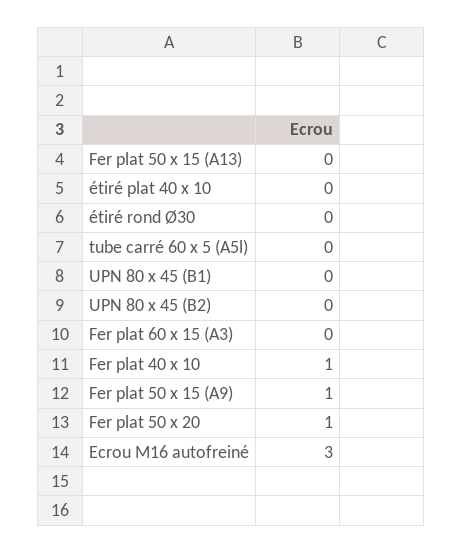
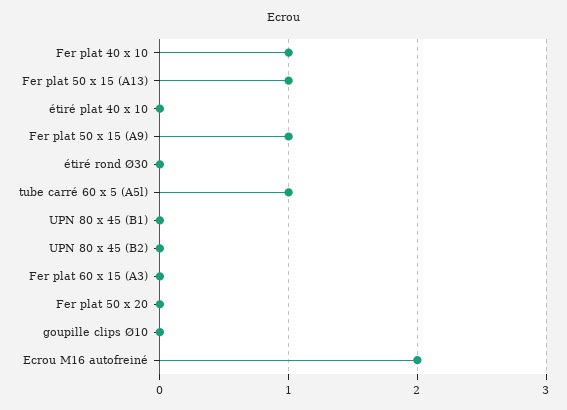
  {
-   "Fer plat 50 x 15 (A13)": 0,
+   "Fer plat 50 x 15 (A13)": 1,
    "étiré plat 40 x 10": 0,
    "étiré rond Ø30": 0,
-   "tube carré 60 x 5 (A5l)": 0,
+   "tube carré 60 x 5 (A5l)": 1,
    "UPN 80 x 45 (B1)": 0,
    "UPN 80 x 45 (B2)": 0,
    "Fer plat 60 x 15 (A3)": 0,
    "Fer plat 40 x 10": 1,
    "Fer plat 50 x 15 (A9)": 1,
-   "Fer plat 50 x 20": 1,
+   "Fer plat 50 x 20": 0,
-   "Ecrou M16 autofreiné": 3
+   "Ecrou M16 autofreiné": 2,
+   "goupille clips Ø10": 0
  }

